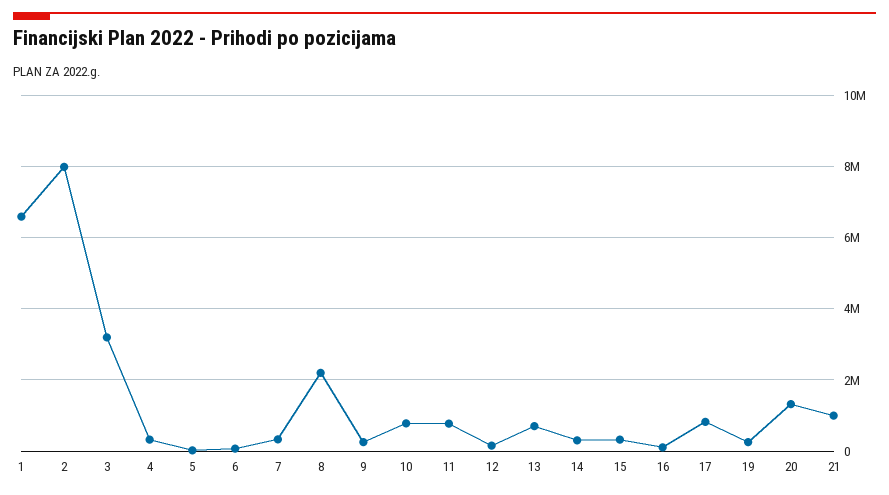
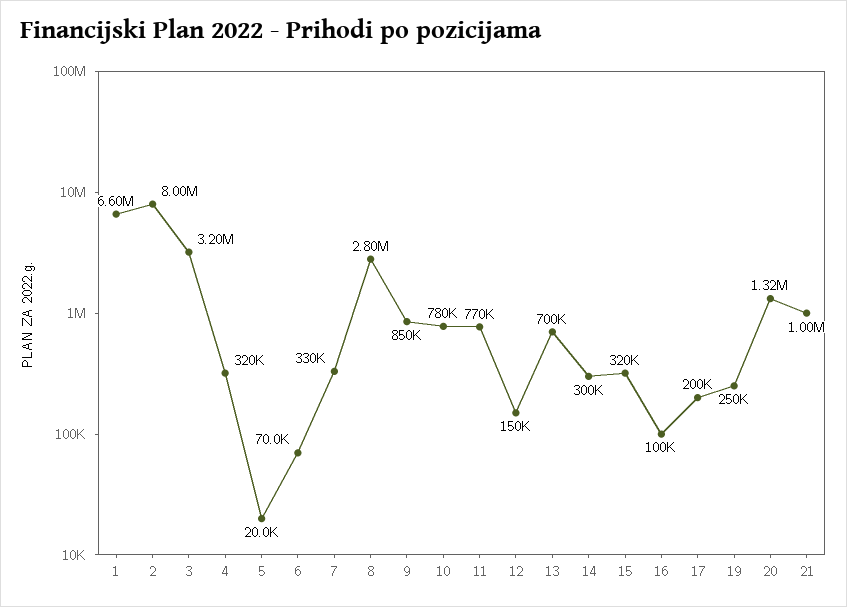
  {
    "1": 6600000,
    "2": 8000000,
    "3": 3200000,
    "4": 320000,
    "5": 20000,
    "6": 70000,
    "7": 330000,
-   "8": 2200000,
+   "8": 2800000,
-   "9": 200000,
+   "9": 850000,
    "10": 780000,
    "11": 770000,
    "12": 150000,
    "13": 700000,
    "14": 300000,
    "15": 320000,
    "16": 100000,
-   "17": 800000,
+   "17": 200000,
    "19": 250000,
    "20": 1320000,
    "21": 1000000
  }

